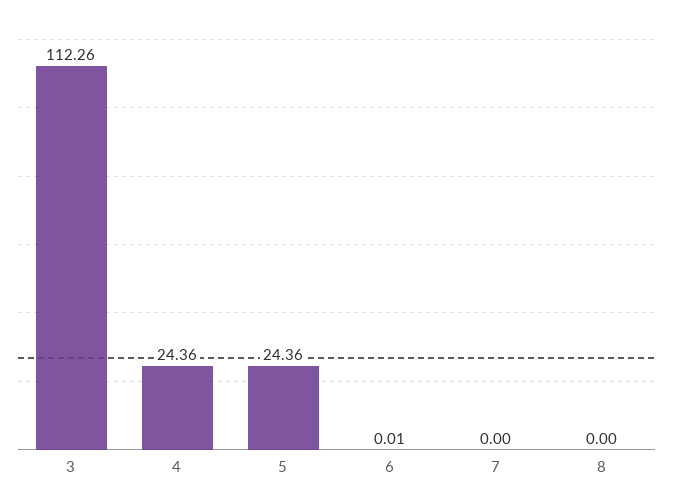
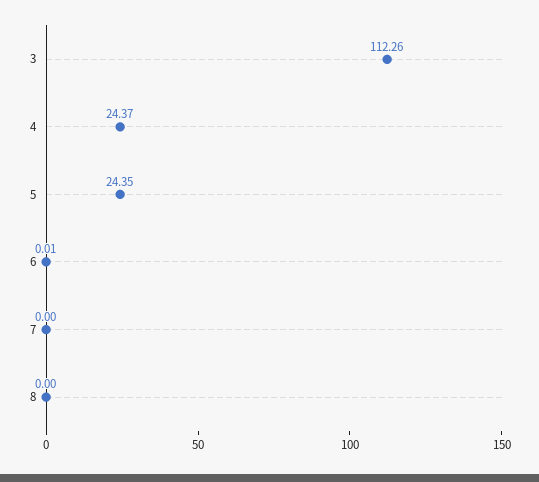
  {
    "3": 112.26,
-   "4": 24.36,
+   "4": 24.37,
-   "5": 24.36,
+   "5": 24.35,
    "6": 0.01,
    "7": 0,
    "8": 0
  }

